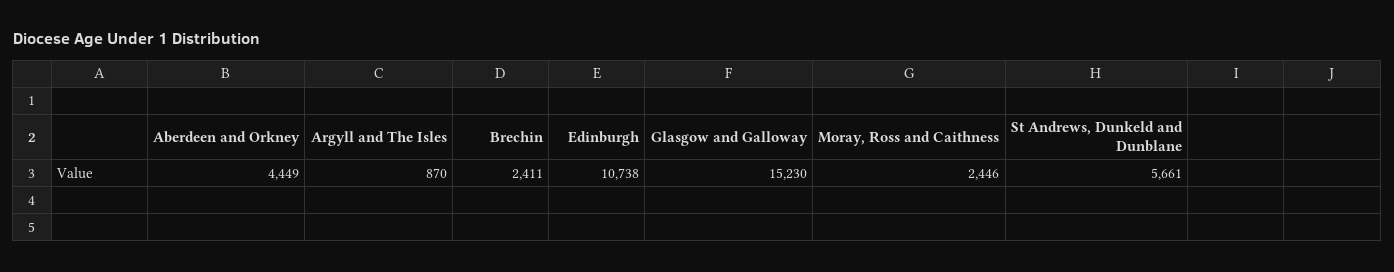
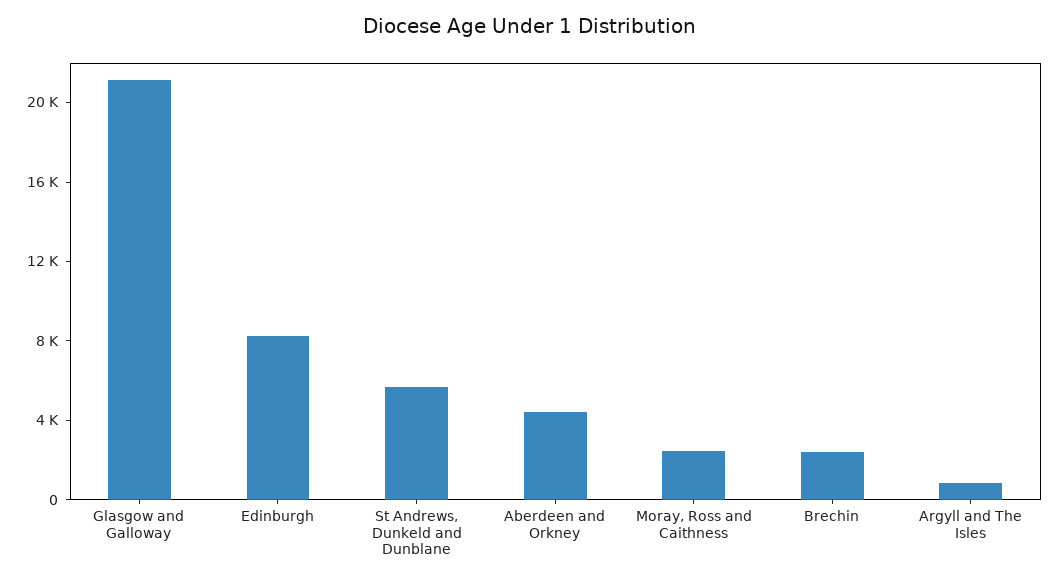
  {
    "Aberdeen and Orkney": 4449,
    "Argyll and The Isles": 870,
    "Brechin": 2411,
-   "Edinburgh": 10738,
+   "Edinburgh": 8000,
-   "Glasgow and Galloway": 15230,
+   "Glasgow and Galloway": 21000,
    "Moray, Ross and Caithness": 2446,
    "St Andrews, Dunkeld and Dunblane": 5661
  }

